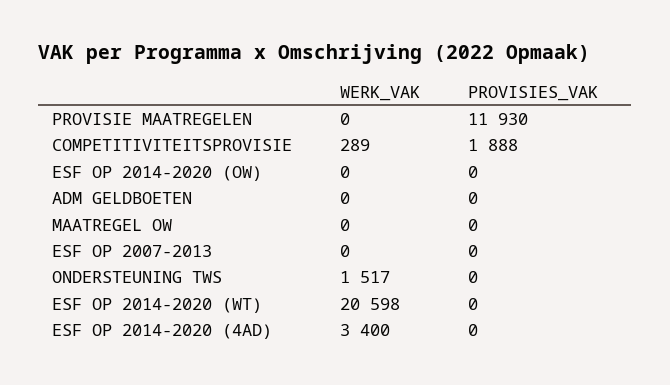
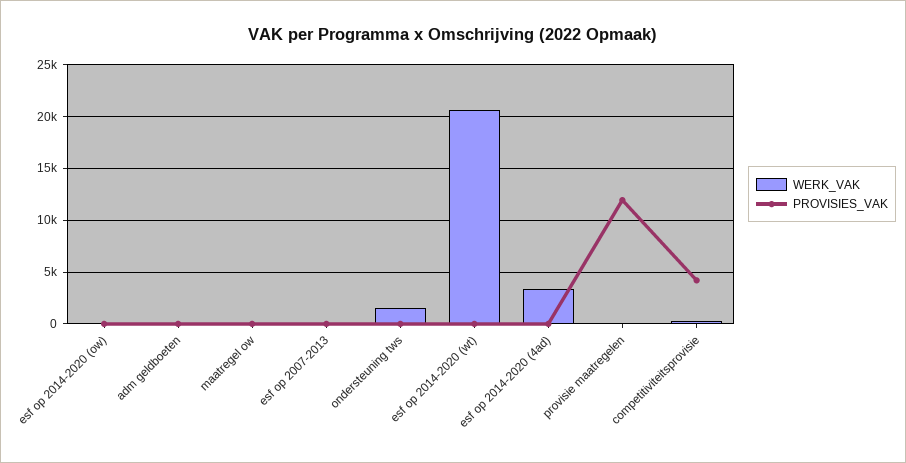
  {
    "WERK_VAK": {
      "PROVISIE MAATREGELEN": 0,
      "COMPETITIVITEITSPROVISIE": 289,
      "ESF OP 2014-2020 (OW)": 0,
      "ADM GELDBOETEN": 0,
      "MAATREGEL OW": 0,
      "ESF OP 2007-2013": 0,
      "ONDERSTEUNING TWS": 1517,
      "ESF OP 2014-2020 (WT)": 20598,
      "ESF OP 2014-2020 (4AD)": 3400
    },
    "PROVISIES_VAK": {
      "PROVISIE MAATREGELEN": 11930,
-     "COMPETITIVITEITSPROVISIE": 1888,
+     "COMPETITIVITEITSPROVISIE": 4000,
      "ESF OP 2014-2020 (OW)": 0,
      "ADM GELDBOETEN": 0,
      "MAATREGEL OW": 0,
      "ESF OP 2007-2013": 0,
      "ONDERSTEUNING TWS": 0,
      "ESF OP 2014-2020 (WT)": 0,
      "ESF OP 2014-2020 (4AD)": 0
    }
  }

